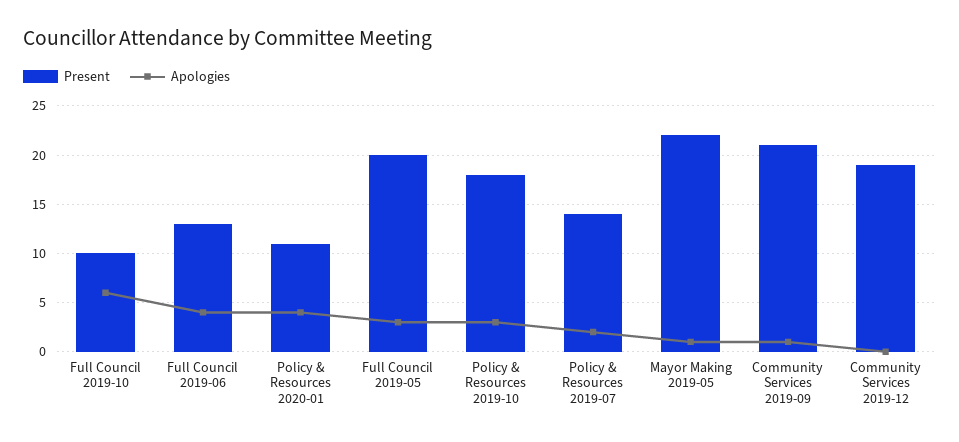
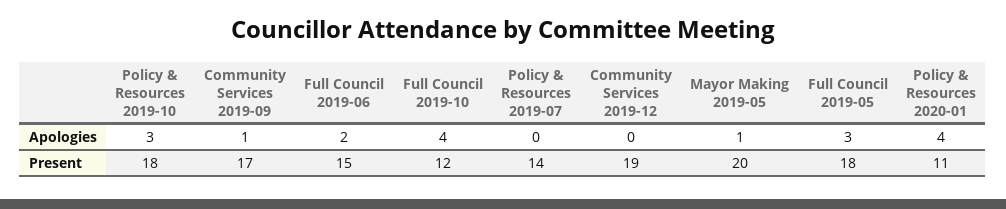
  {
    "Present": {
-     "Full Council 2019-10": 10,
+     "Full Council 2019-10": 12,
-     "Full Council 2019-06": 13,
+     "Full Council 2019-06": 15,
      "Policy & Resources 2020-01": 11,
-     "Full Council 2019-05": 20,
+     "Full Council 2019-05": 18,
      "Policy & Resources 2019-10": 18,
      "Policy & Resources 2019-07": 14,
-     "Mayor Making 2019-05": 22,
+     "Mayor Making 2019-05": 20,
-     "Community Services 2019-09": 21,
+     "Community Services 2019-09": 17,
      "Community Services 2019-12": 19
    },
    "Apologies": {
-     "Full Council 2019-10": 6,
+     "Full Council 2019-10": 4,
-     "Full Council 2019-06": 4,
+     "Full Council 2019-06": 2,
      "Policy & Resources 2020-01": 4,
      "Full Council 2019-05": 3,
      "Policy & Resources 2019-10": 3,
-     "Policy & Resources 2019-07": 2,
+     "Policy & Resources 2019-07": 0,
      "Mayor Making 2019-05": 1,
      "Community Services 2019-09": 1,
      "Community Services 2019-12": 0
    }
  }

